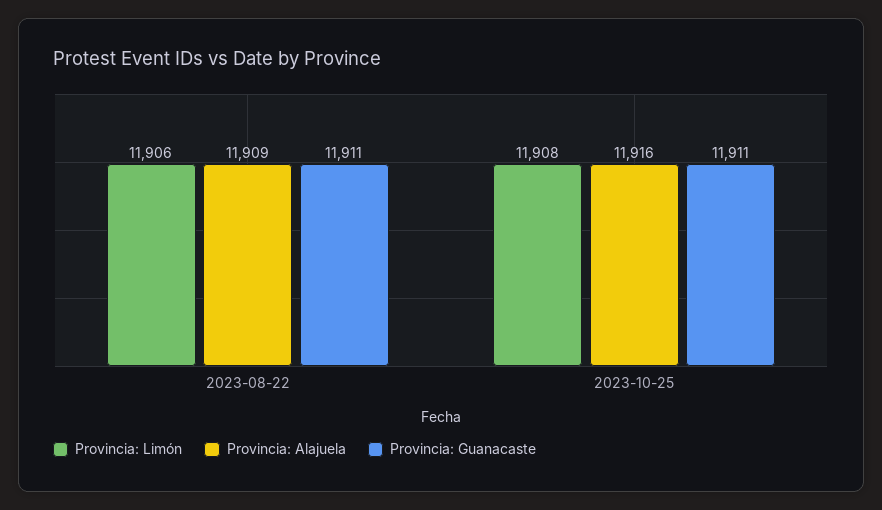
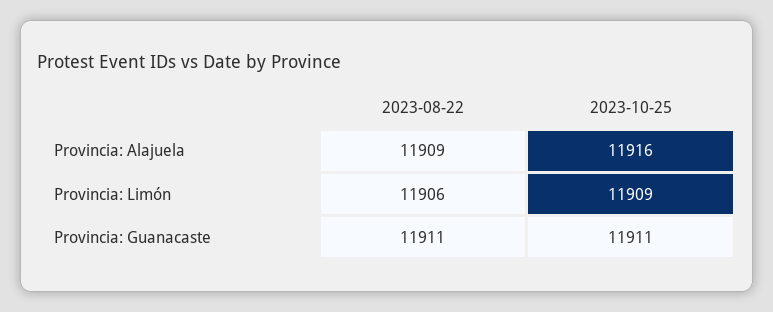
  {
    "Provincia: Limón": {
      "2023-08-22": 11906,
-     "2023-10-25": 11908
+     "2023-10-25": 11909
    },
    "Provincia: Alajuela": {
      "2023-08-22": 11909,
      "2023-10-25": 11916
    },
    "Provincia: Guanacaste": {
      "2023-08-22": 11911,
      "2023-10-25": 11911
    }
  }

